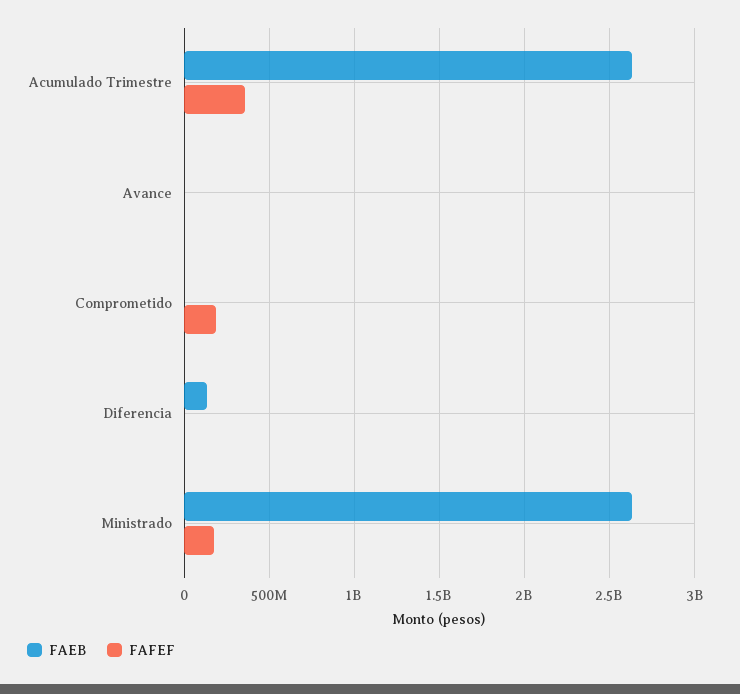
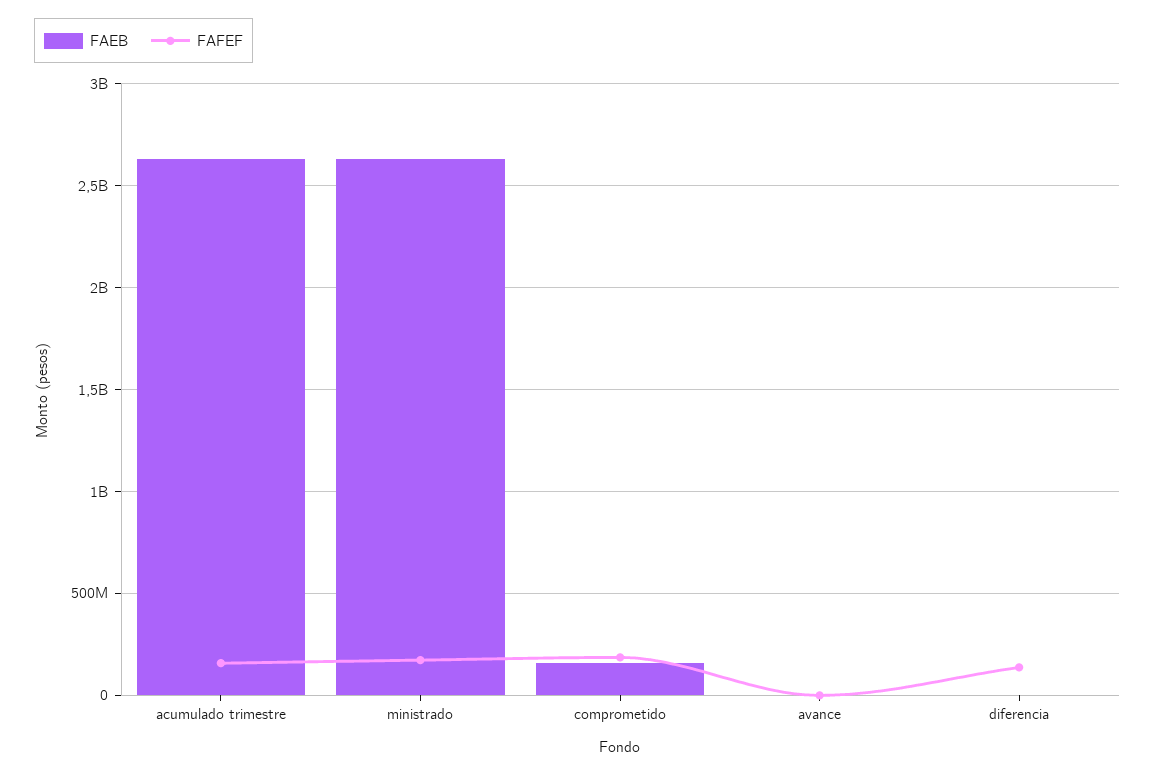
  {
    "FAEB": {
      "Acumulado Trimestre": 2650000000,
      "Avance": 0,
-     "Comprometido": 0,
+     "Comprometido": 150000000,
-     "Diferencia": 150000000,
+     "Diferencia": 0,
      "Ministrado": 2650000000
    },
    "FAFEF": {
-     "Acumulado Trimestre": 350000000,
+     "Acumulado Trimestre": 150000000,
      "Avance": 0,
      "Comprometido": 200000000,
-     "Diferencia": 0,
+     "Diferencia": 150000000,
      "Ministrado": 150000000
    }
  }

